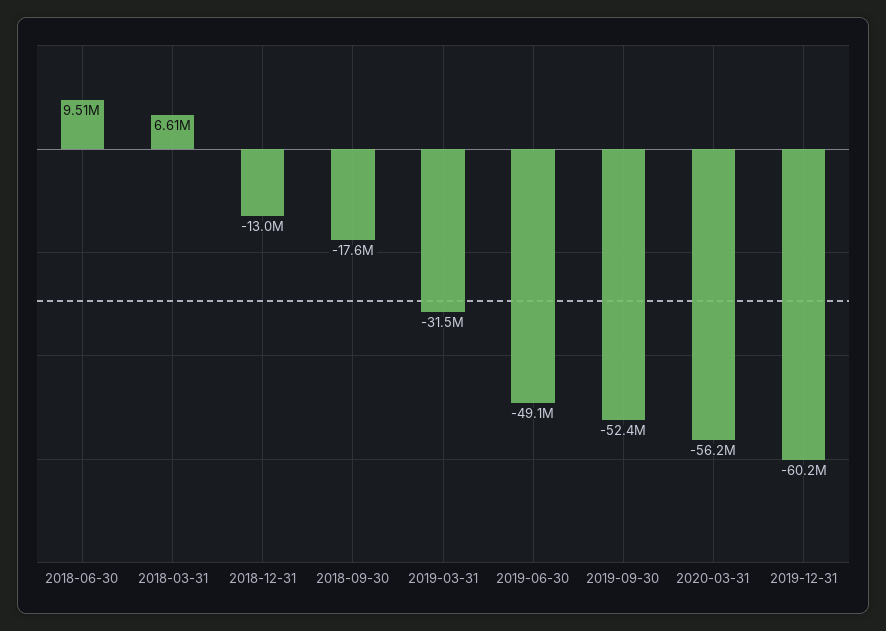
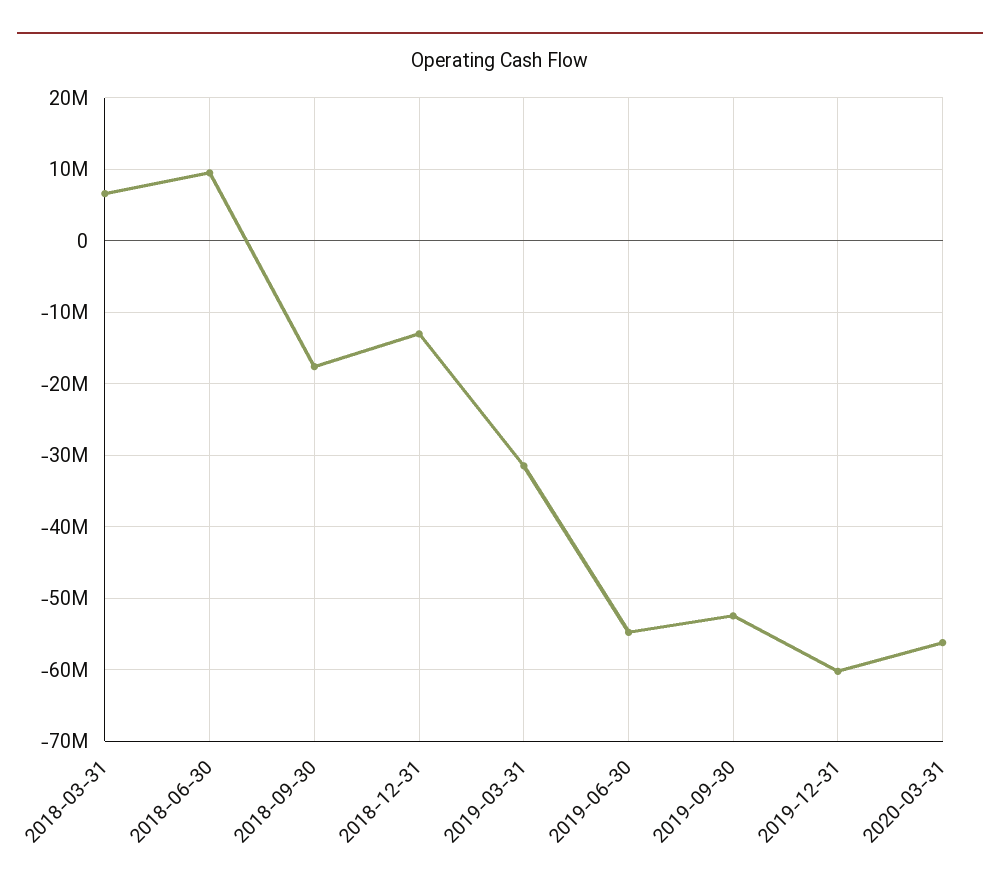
  {
    "2018-06-30": 9510000,
    "2018-03-31": 6610000,
    "2018-12-31": -13000000,
    "2018-09-30": -17600000,
    "2019-03-31": -31500000,
-   "2019-06-30": -49100000,
+   "2019-06-30": -55000000,
    "2019-09-30": -52400000,
    "2020-03-31": -56200000,
    "2019-12-31": -60200000
  }

